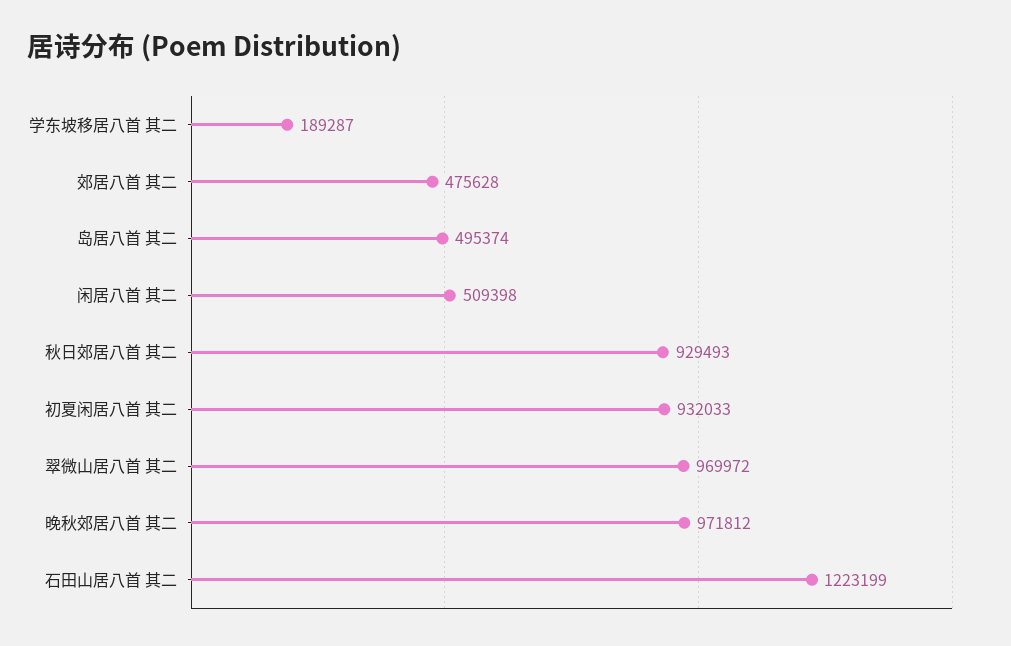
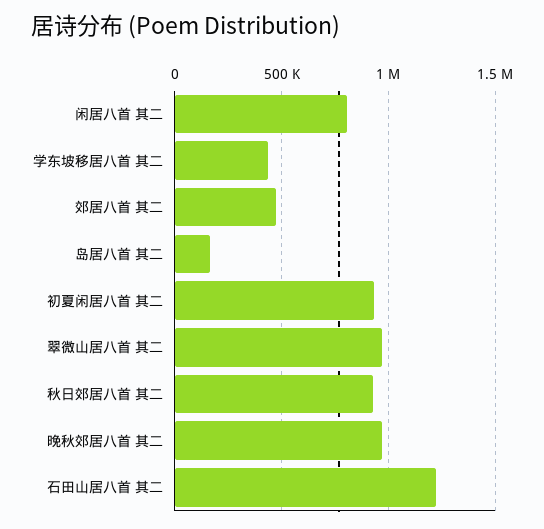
  {
-   "学东坡移居八首 其二": 189287,
+   "学东坡移居八首 其二": 450000,
    "郊居八首 其二": 475628,
-   "岛居八首 其二": 495374,
+   "岛居八首 其二": 150000,
-   "闲居八首 其二": 509398,
+   "闲居八首 其二": 800000,
    "秋日郊居八首 其二": 929493,
    "初夏闲居八首 其二": 932033,
    "翠微山居八首 其二": 969972,
    "晚秋郊居八首 其二": 971812,
    "石田山居八首 其二": 1223199
  }

